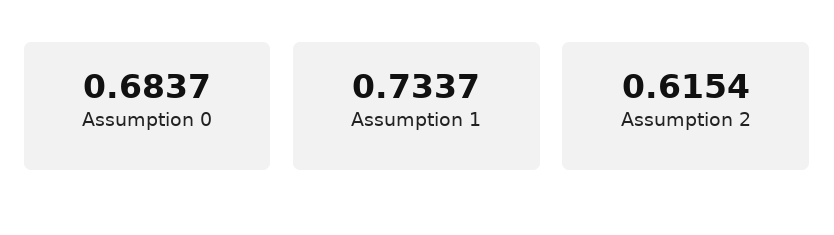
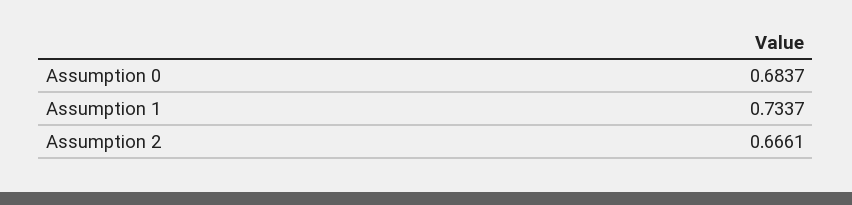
  {
    "Assumption 0": 0.6837,
    "Assumption 1": 0.7337,
-   "Assumption 2": 0.6154
+   "Assumption 2": 0.6661
  }

